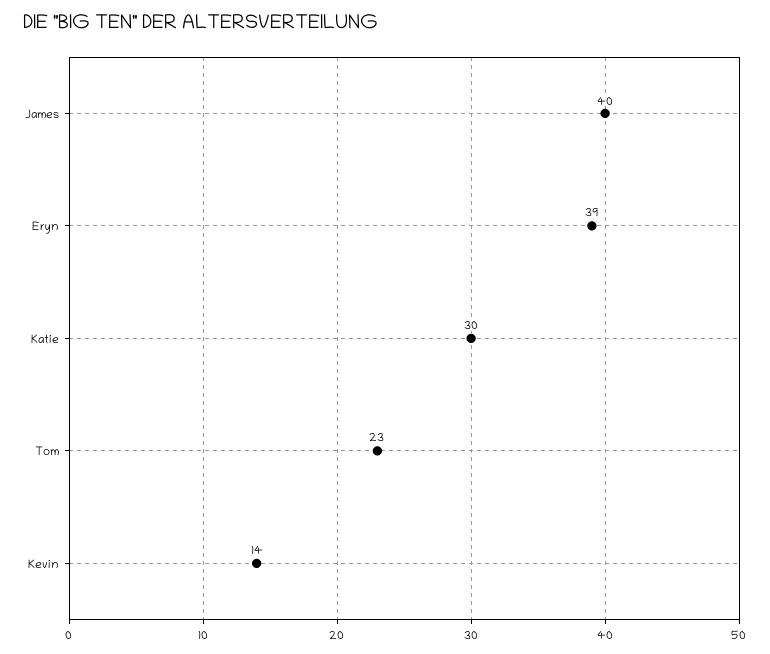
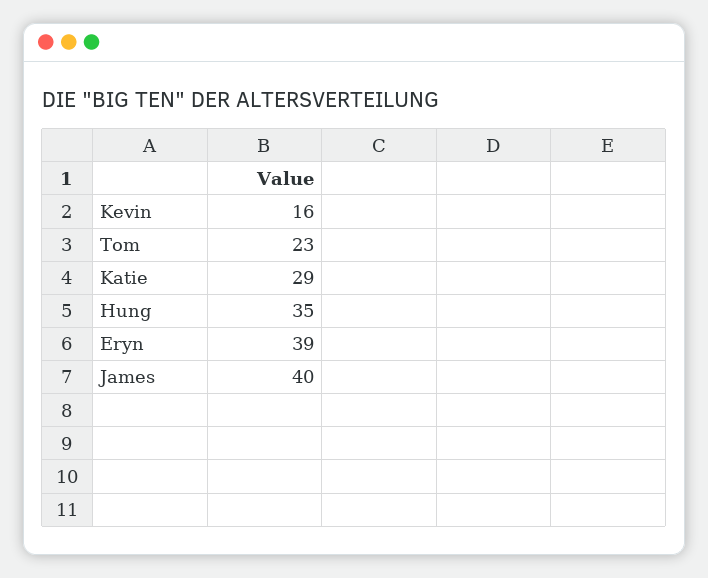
  {
    "James": 40,
    "Eryn": 39,
-   "Katie": 30,
+   "Katie": 29,
    "Tom": 23,
-   "Kevin": 14
+   "Kevin": 16,
+   "Hung": 35
  }

